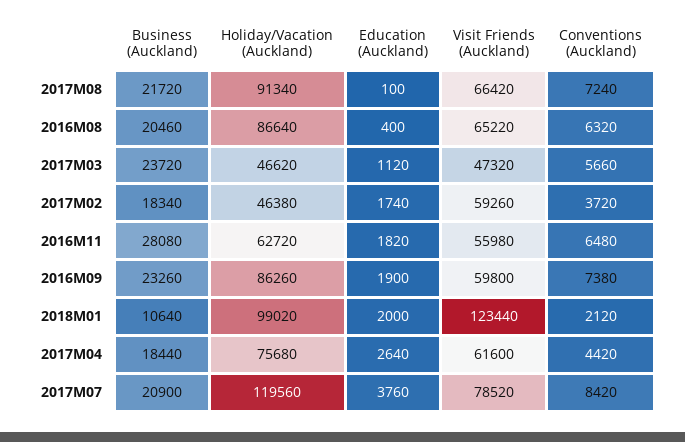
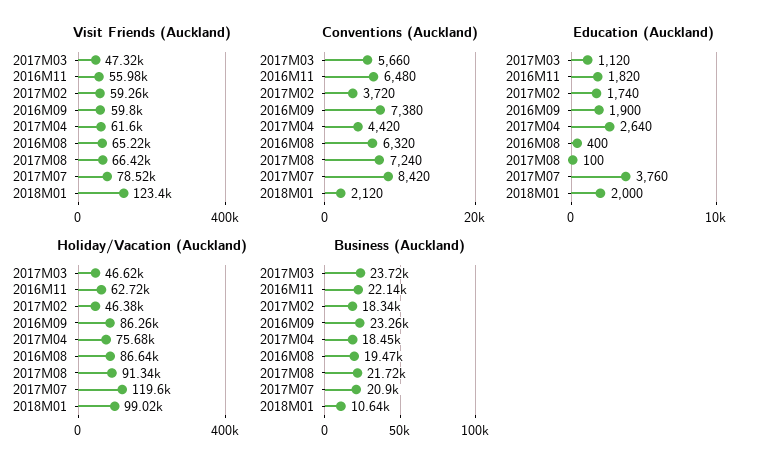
  {
    "Business (Auckland)": {
      "2017M08": 21720,
-     "2016M08": 20460,
+     "2016M08": 19470,
      "2017M03": 23720,
      "2017M02": 18340,
-     "2016M11": 28080,
+     "2016M11": 22140,
      "2016M09": 23260,
      "2018M01": 10640,
-     "2017M04": 18440,
+     "2017M04": 18450,
      "2017M07": 20900
    },
    "Holiday/Vacation (Auckland)": {
      "2017M08": 91340,
      "2016M08": 86640,
      "2017M03": 46620,
      "2017M02": 46380,
      "2016M11": 62720,
      "2016M09": 86260,
      "2018M01": 99020,
      "2017M04": 75680,
      "2017M07": 119560
    },
    "Education (Auckland)": {
      "2017M08": 100,
      "2016M08": 400,
      "2017M03": 1120,
      "2017M02": 1740,
      "2016M11": 1820,
      "2016M09": 1900,
      "2018M01": 2000,
      "2017M04": 2640,
      "2017M07": 3760
    },
    "Visit Friends (Auckland)": {
      "2017M08": 66420,
      "2016M08": 65220,
      "2017M03": 47320,
      "2017M02": 59260,
      "2016M11": 55980,
      "2016M09": 59800,
      "2018M01": 123440,
      "2017M04": 61600,
      "2017M07": 78520
    },
    "Conventions (Auckland)": {
      "2017M08": 7240,
      "2016M08": 6320,
      "2017M03": 5660,
      "2017M02": 3720,
      "2016M11": 6480,
      "2016M09": 7380,
      "2018M01": 2120,
      "2017M04": 4420,
      "2017M07": 8420
    }
  }

